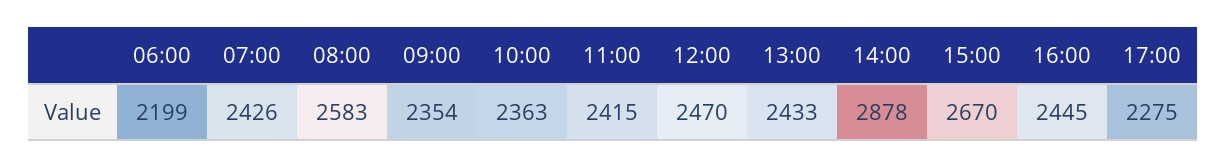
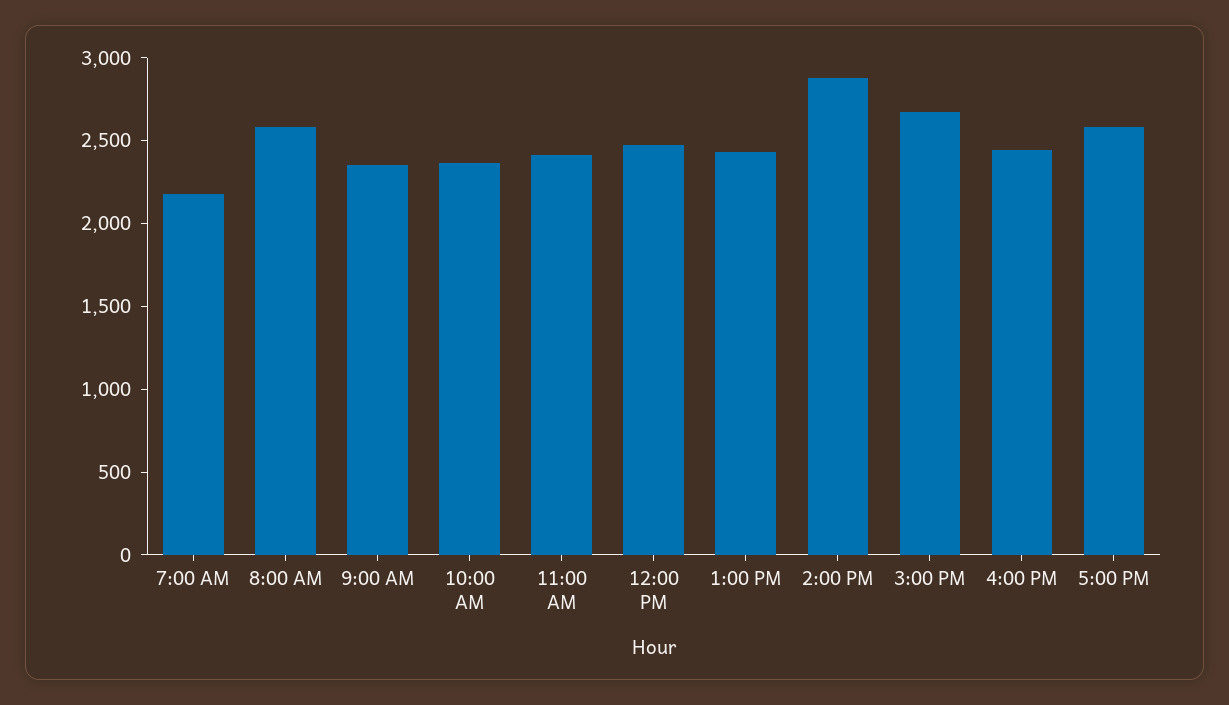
  {
-   "06:00": 2199,
-   "07:00": 2426,
+   "07:00": 2200,
    "08:00": 2583,
    "09:00": 2354,
    "10:00": 2363,
    "11:00": 2415,
    "12:00": 2470,
    "13:00": 2433,
    "14:00": 2878,
    "15:00": 2670,
    "16:00": 2445,
-   "17:00": 2275
+   "17:00": 2600
  }

